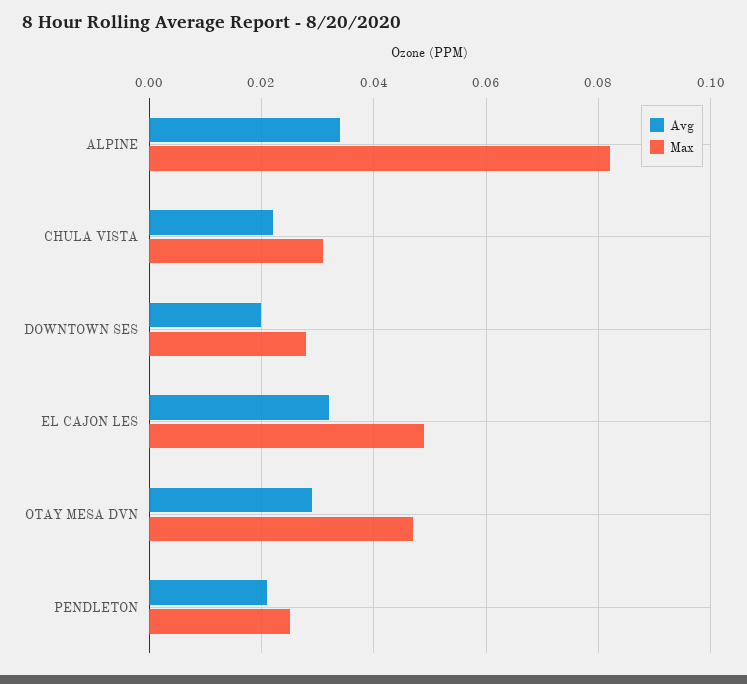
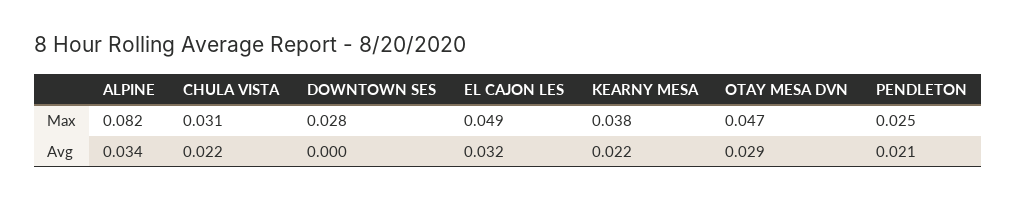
  {
    "Avg": {
      "ALPINE": 0.034,
      "CHULA VISTA": 0.022,
-     "DOWNTOWN SES": 0.02,
+     "DOWNTOWN SES": 0,
      "EL CAJON LES": 0.032,
      "OTAY MESA DVN": 0.029,
-     "PENDLETON": 0.021
+     "PENDLETON": 0.021,
+     "KEARNY MESA": 0.022
    },
    "Max": {
      "ALPINE": 0.082,
      "CHULA VISTA": 0.031,
      "DOWNTOWN SES": 0.028,
      "EL CAJON LES": 0.049,
      "OTAY MESA DVN": 0.047,
-     "PENDLETON": 0.025
+     "PENDLETON": 0.025,
+     "KEARNY MESA": 0.038
    }
  }

